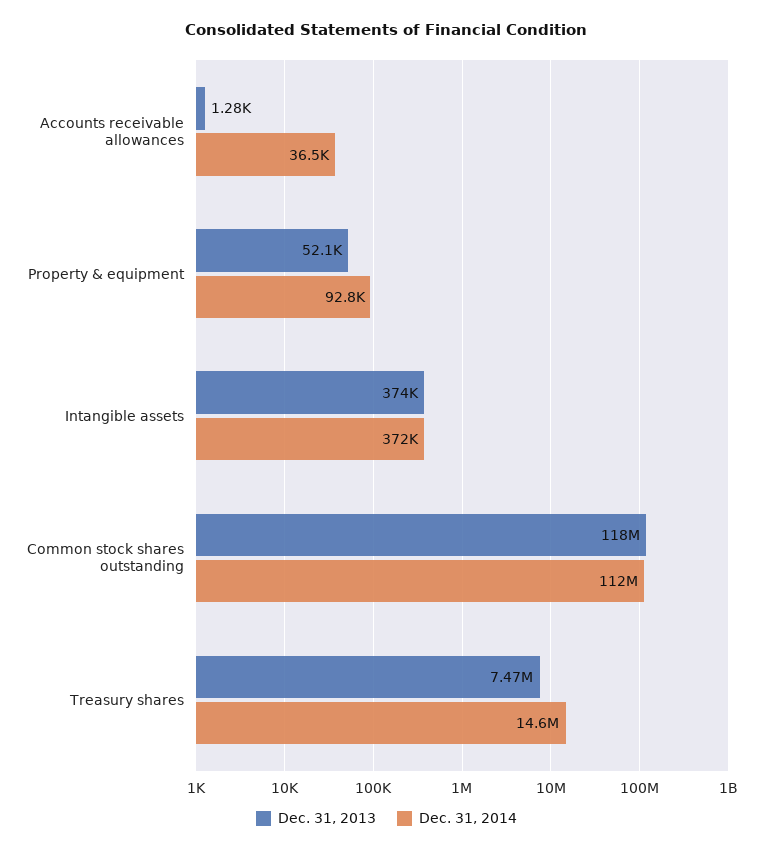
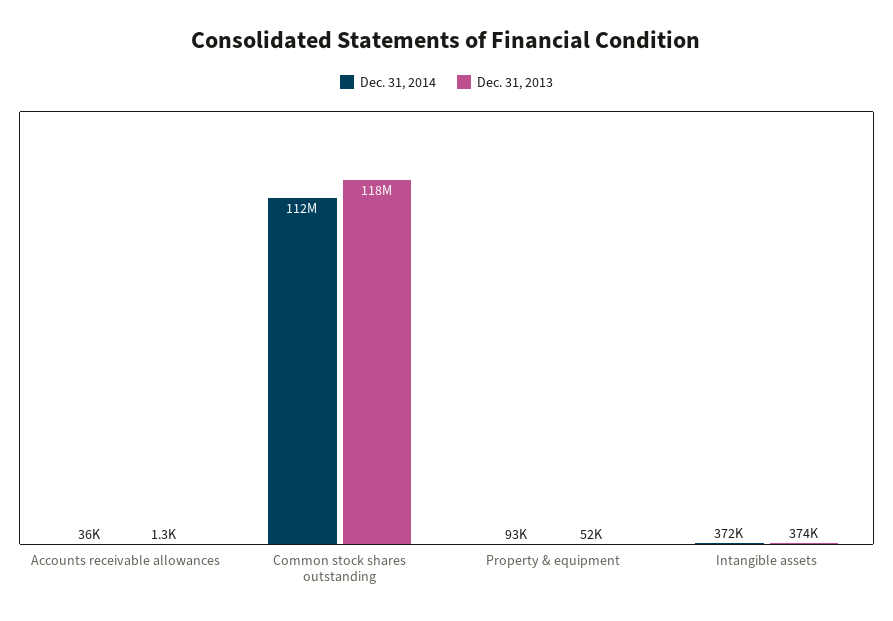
  {
    "Dec. 31, 2013": {
      "Accounts receivable allowances": 1280,
      "Property & equipment": 52100,
      "Intangible assets": 374000,
-     "Common stock shares outstanding": 118000000,
+     "Common stock shares outstanding": 118000000
-     "Treasury shares": 7470000
    },
    "Dec. 31, 2014": {
      "Accounts receivable allowances": 36500,
      "Property & equipment": 92800,
      "Intangible assets": 372000,
-     "Common stock shares outstanding": 112000000,
+     "Common stock shares outstanding": 112000000
-     "Treasury shares": 14600000
    }
  }

